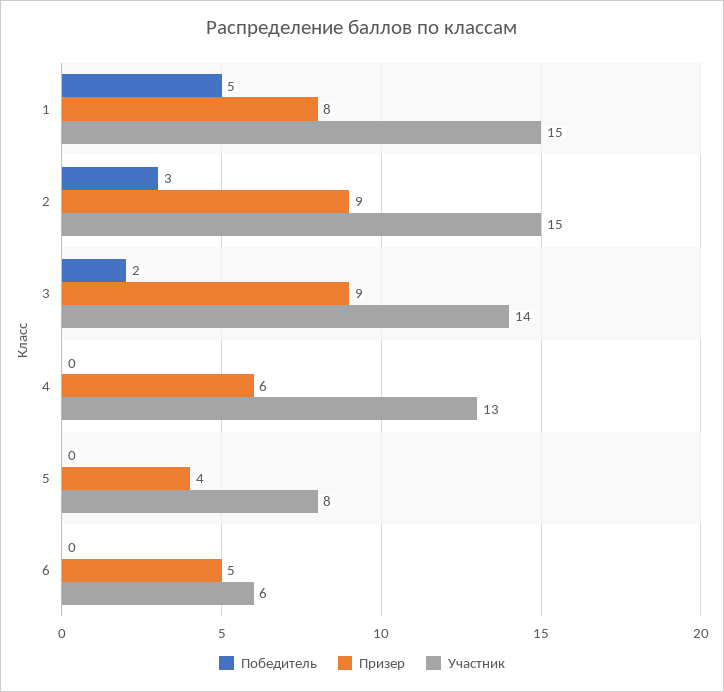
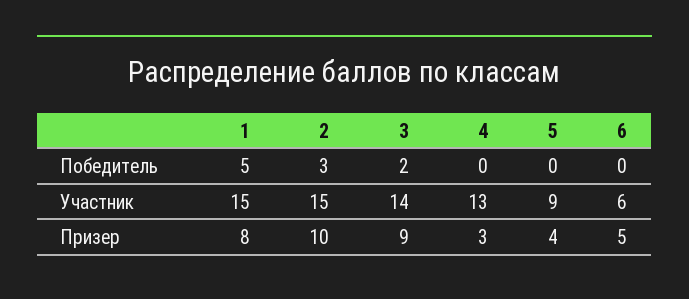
  {
    "Победитель": {
      "1": 5,
      "2": 3,
      "3": 2,
      "4": 0,
      "5": 0,
      "6": 0
    },
    "Призер": {
      "1": 8,
-     "2": 9,
+     "2": 10,
      "3": 9,
-     "4": 6,
+     "4": 3,
      "5": 4,
      "6": 5
    },
    "Участник": {
      "1": 15,
      "2": 15,
      "3": 14,
      "4": 13,
-     "5": 8,
+     "5": 9,
      "6": 6
    }
  }

